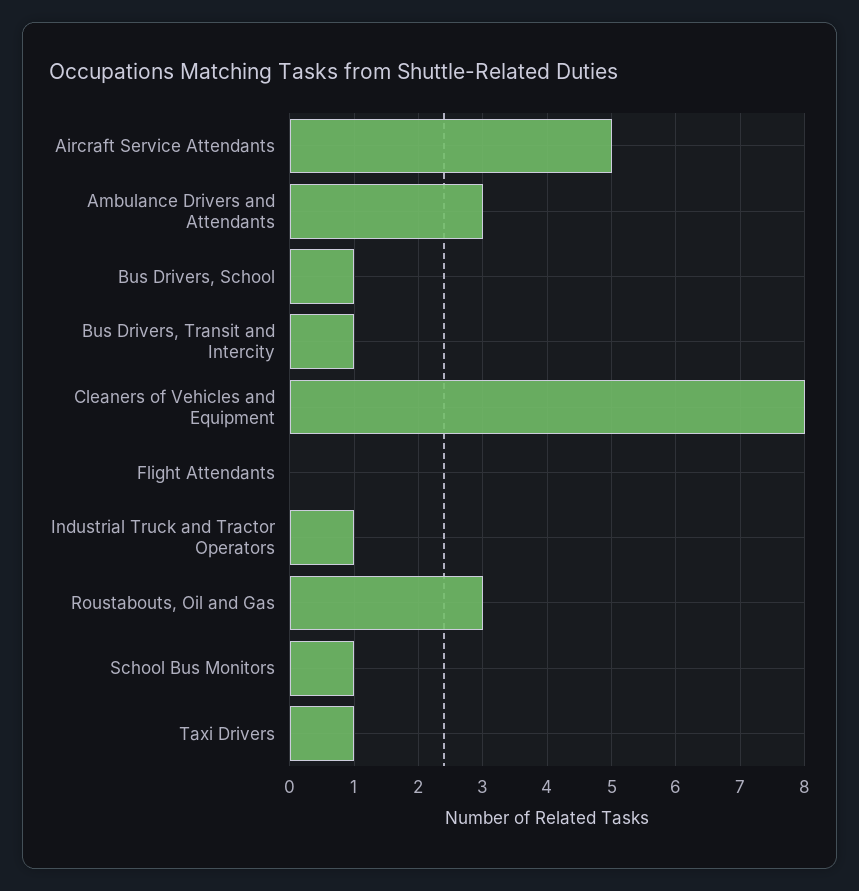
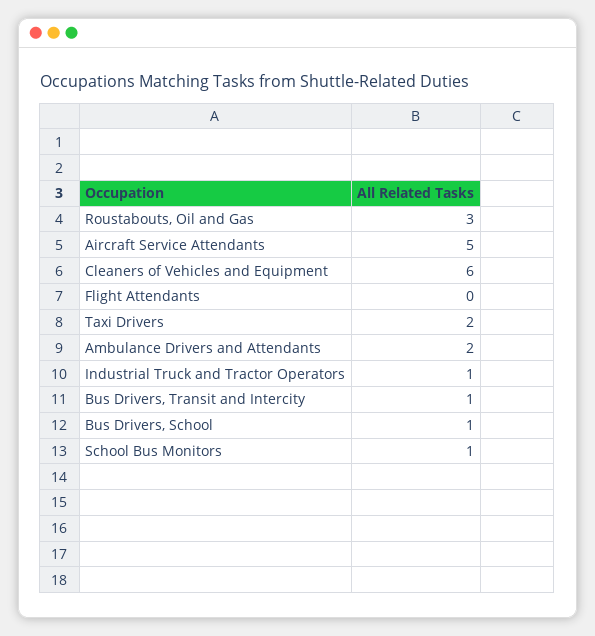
  {
    "Aircraft Service Attendants": 5,
-   "Ambulance Drivers and Attendants": 3,
+   "Ambulance Drivers and Attendants": 2,
    "Bus Drivers, School": 1,
    "Bus Drivers, Transit and Intercity": 1,
-   "Cleaners of Vehicles and Equipment": 8,
+   "Cleaners of Vehicles and Equipment": 6,
    "Flight Attendants": 0,
    "Industrial Truck and Tractor Operators": 1,
    "Roustabouts, Oil and Gas": 3,
    "School Bus Monitors": 1,
-   "Taxi Drivers": 1
+   "Taxi Drivers": 2
  }

